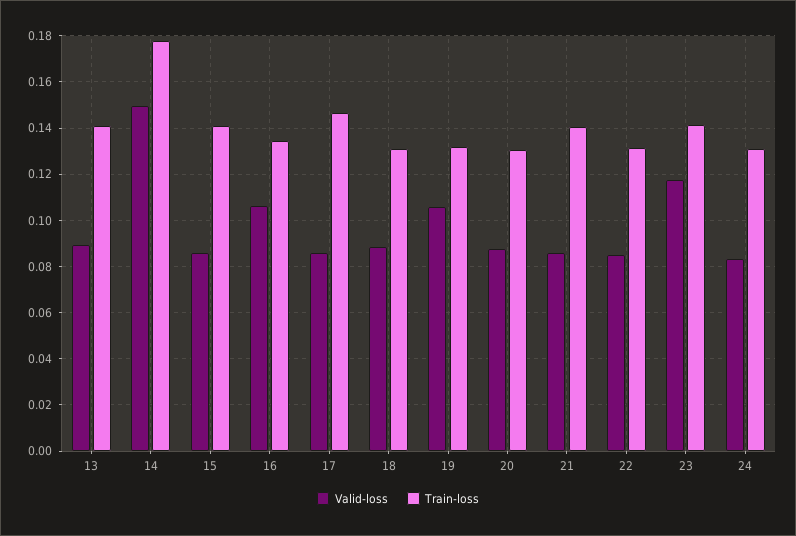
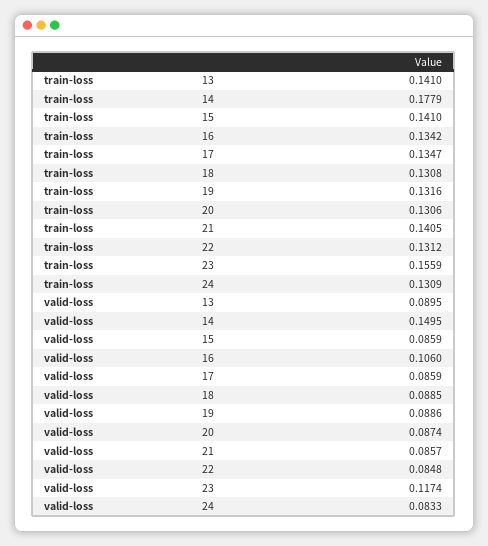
  {
    "Valid-loss": {
      "13": 0.0895,
      "14": 0.1495,
      "15": 0.0859,
      "16": 0.106,
      "17": 0.0859,
      "18": 0.0885,
-     "19": 0.105,
+     "19": 0.0886,
      "20": 0.0874,
      "21": 0.0857,
      "22": 0.0848,
      "23": 0.1174,
      "24": 0.0833
    },
    "Train-loss": {
      "13": 0.141,
      "14": 0.1779,
      "15": 0.141,
      "16": 0.1342,
-     "17": 0.145,
+     "17": 0.1347,
      "18": 0.1308,
      "19": 0.1316,
      "20": 0.1306,
      "21": 0.1405,
      "22": 0.1312,
-     "23": 0.14,
+     "23": 0.1559,
      "24": 0.1309
    }
  }

